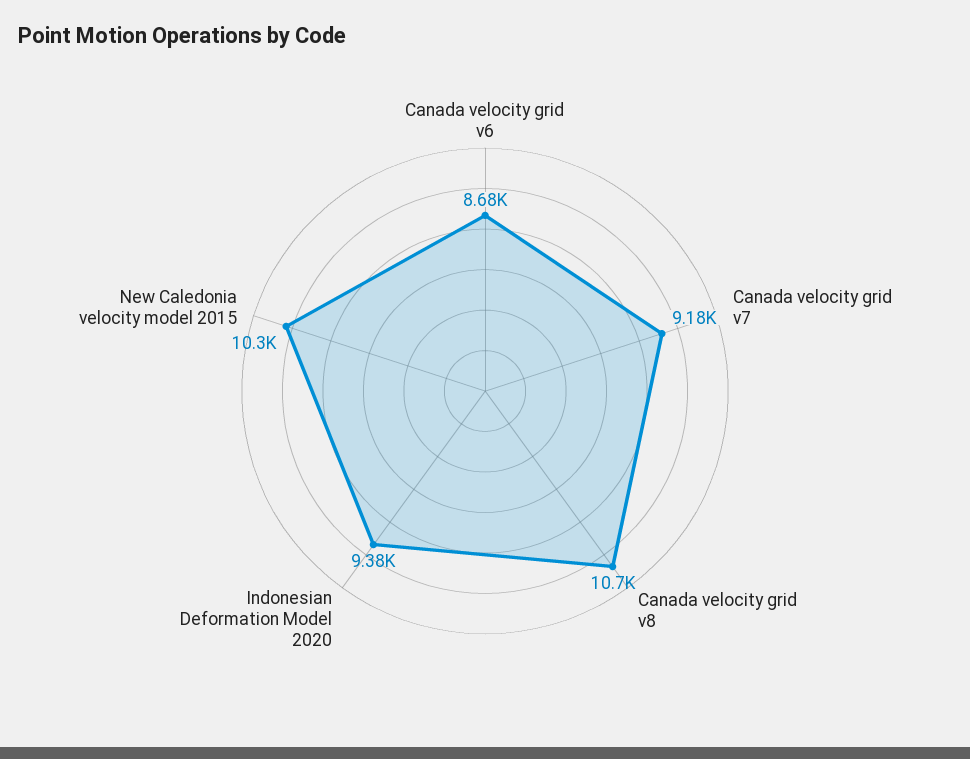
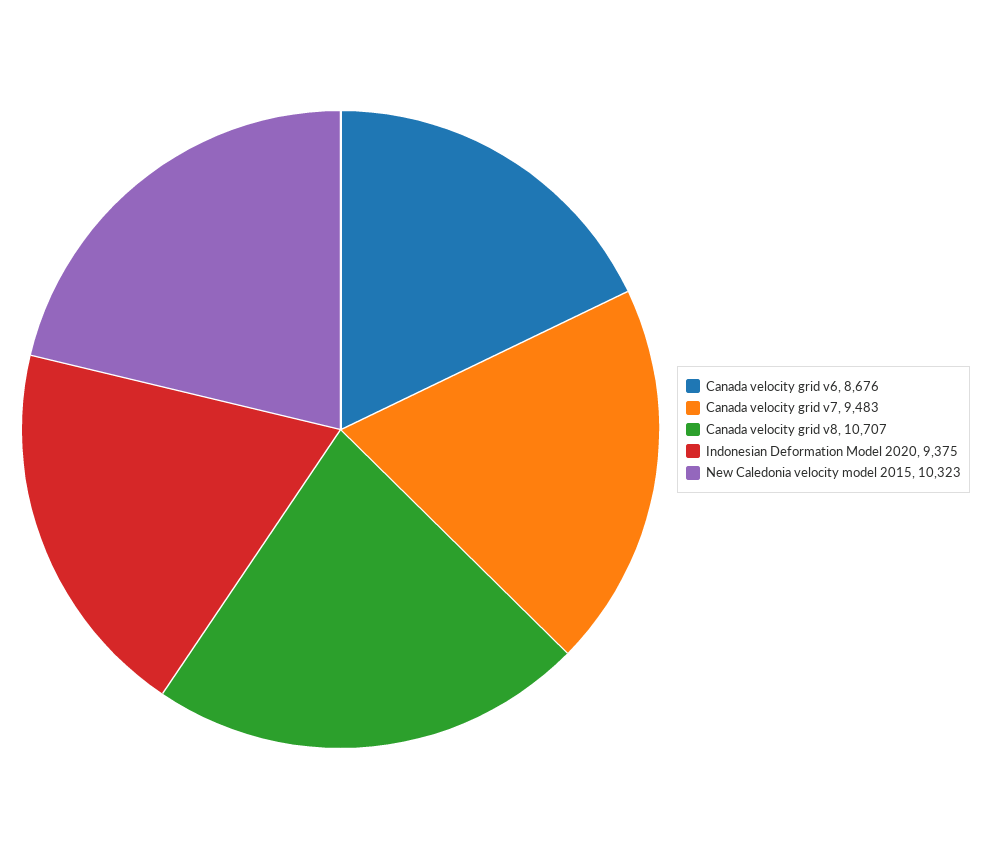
  {
    "Canada velocity grid v6": 8676,
-   "Canada velocity grid v7": 9180,
+   "Canada velocity grid v7": 9483,
    "Canada velocity grid v8": 10707,
    "Indonesian Deformation Model 2020": 9375,
    "New Caledonia velocity model 2015": 10323
  }

